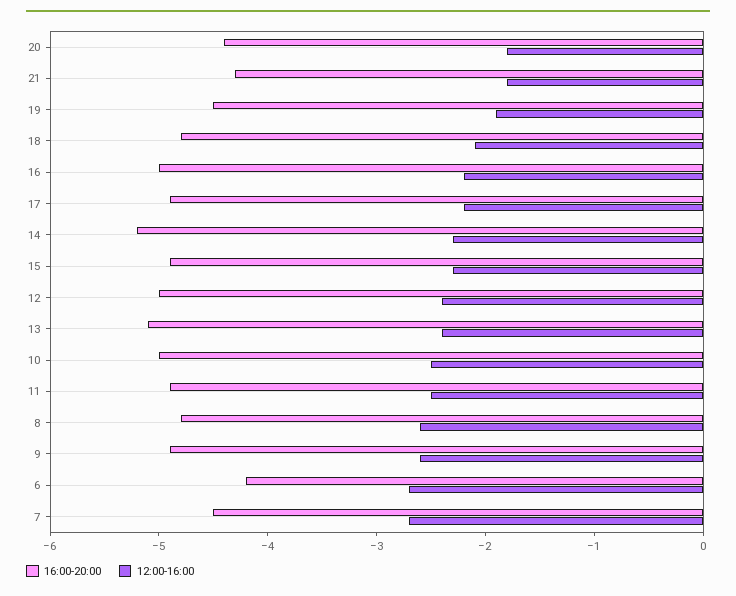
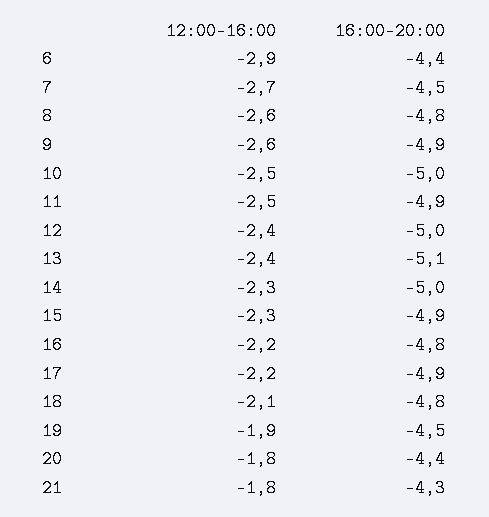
  {
    "16:00-20:00": {
      "20": -4.4,
      "21": -4.3,
      "19": -4.5,
      "18": -4.8,
-     "16": -5,
+     "16": -4.8,
      "17": -4.9,
-     "14": -5.2,
+     "14": -5,
      "15": -4.9,
      "12": -5,
      "13": -5.1,
      "10": -5,
      "11": -4.9,
      "8": -4.8,
      "9": -4.9,
-     "6": -4.2,
+     "6": -4.4,
      "7": -4.5
    },
    "12:00-16:00": {
      "20": -1.8,
      "21": -1.8,
      "19": -1.9,
      "18": -2.1,
      "16": -2.2,
      "17": -2.2,
      "14": -2.3,
      "15": -2.3,
      "12": -2.4,
      "13": -2.4,
      "10": -2.5,
      "11": -2.5,
      "8": -2.6,
      "9": -2.6,
-     "6": -2.7,
+     "6": -2.9,
      "7": -2.7
    }
  }

